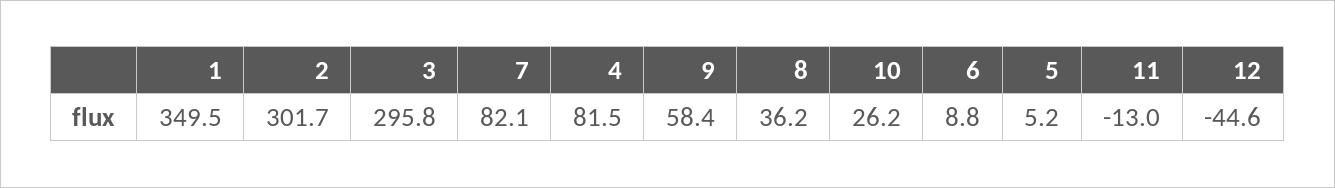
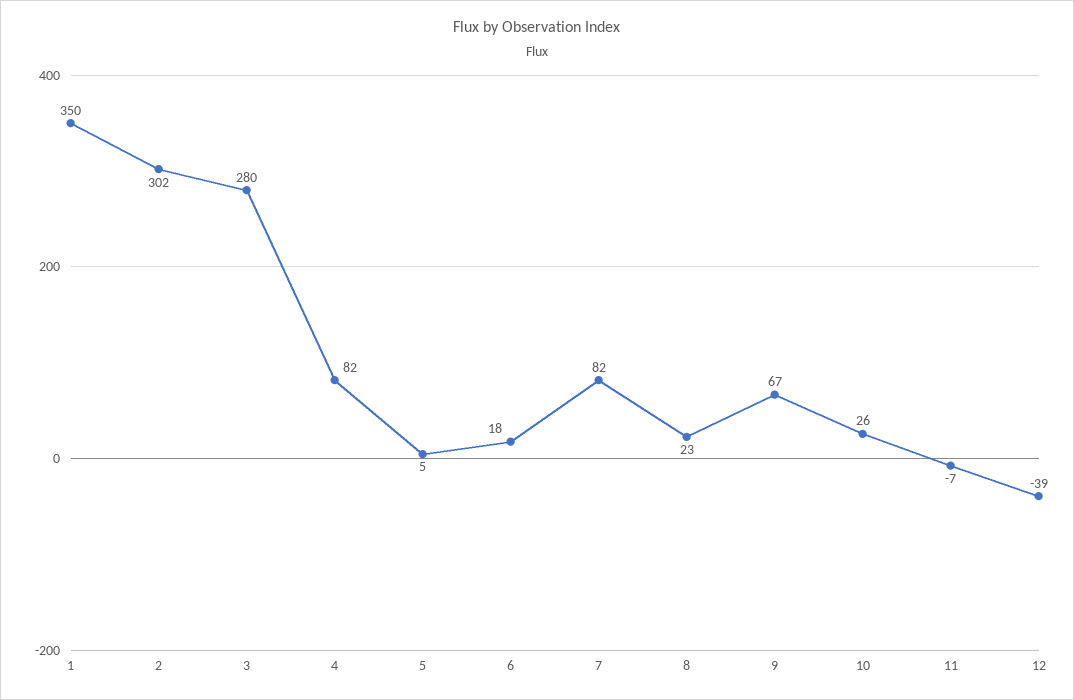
  {
    "1": 349.5,
    "2": 301.7,
-   "3": 295.8,
+   "3": 280,
    "7": 82.1,
    "4": 81.5,
-   "9": 58.4,
+   "9": 67,
-   "8": 36.2,
+   "8": 23,
    "10": 26.2,
-   "6": 8.8,
+   "6": 18,
    "5": 5.2,
-   "11": -13,
+   "11": -7,
-   "12": -44.6
+   "12": -39
  }

